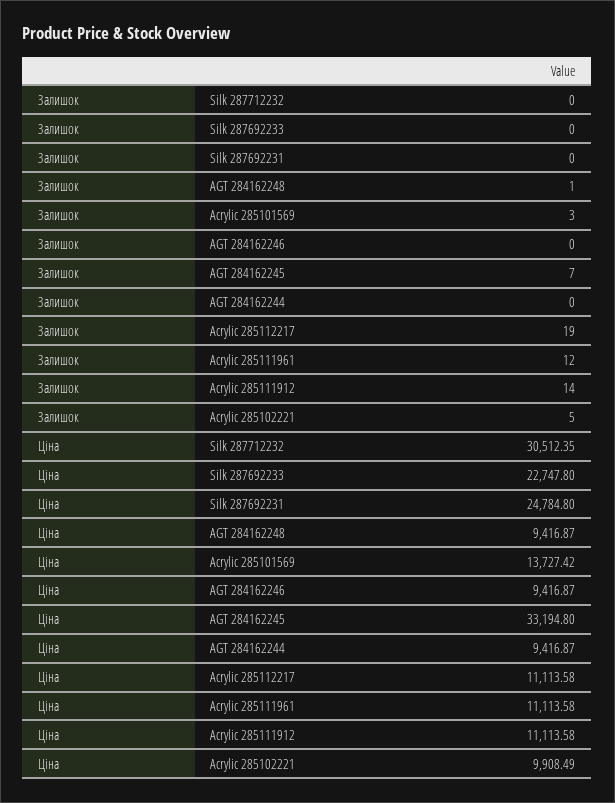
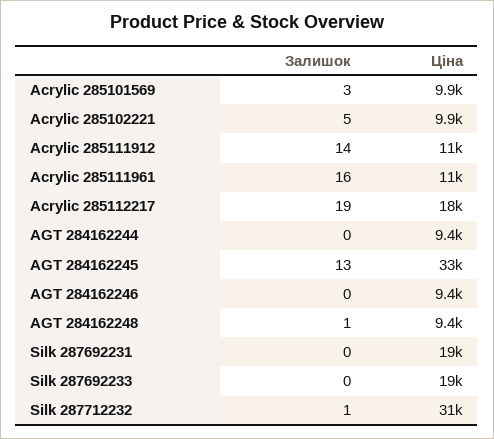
  {
    "Залишок": {
-     "Silk 287712232": 0,
+     "Silk 287712232": 1,
      "Silk 287692233": 0,
      "Silk 287692231": 0,
      "AGT 284162248": 1,
      "Acrylic 285101569": 3,
      "AGT 284162246": 0,
-     "AGT 284162245": 7,
+     "AGT 284162245": 13,
      "AGT 284162244": 0,
      "Acrylic 285112217": 19,
-     "Acrylic 285111961": 12,
+     "Acrylic 285111961": 16,
      "Acrylic 285111912": 14,
      "Acrylic 285102221": 5
    },
    "Ціна": {
      "Silk 287712232": 30512.35,
-     "Silk 287692233": 22747.8,
+     "Silk 287692233": 19000,
-     "Silk 287692231": 24784.8,
+     "Silk 287692231": 19000,
      "AGT 284162248": 9416.87,
-     "Acrylic 285101569": 13727.42,
+     "Acrylic 285101569": 9900,
      "AGT 284162246": 9416.87,
      "AGT 284162245": 33194.8,
      "AGT 284162244": 9416.87,
-     "Acrylic 285112217": 11113.58,
+     "Acrylic 285112217": 18000,
      "Acrylic 285111961": 11113.58,
      "Acrylic 285111912": 11113.58,
      "Acrylic 285102221": 9908.49
    }
  }

